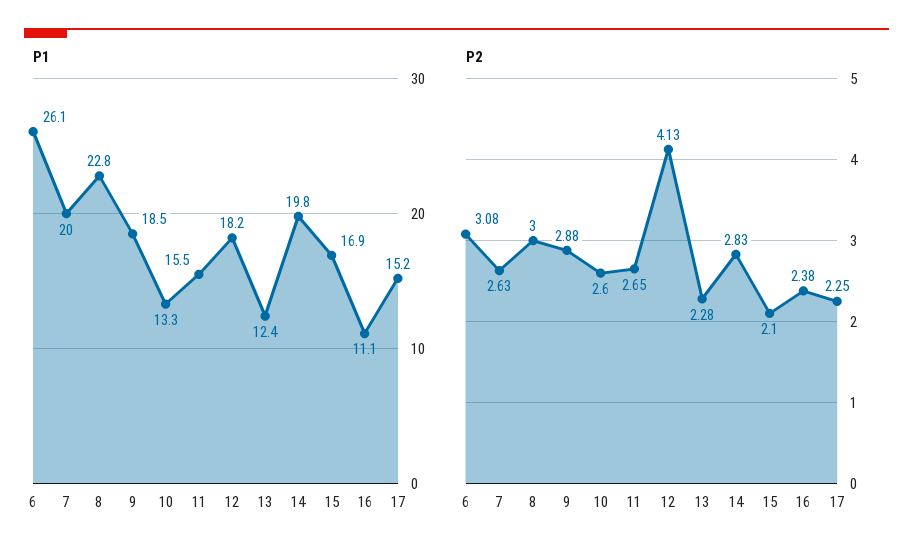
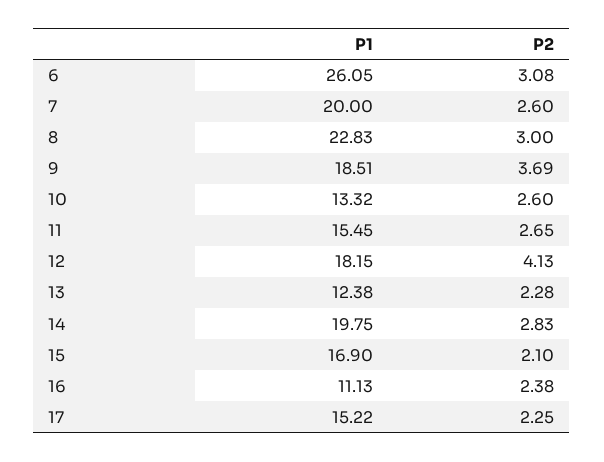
  {
    "P1": {
      "6": 26.05,
      "7": 20,
      "8": 22.83,
      "9": 18.51,
      "10": 13.32,
      "11": 15.45,
      "12": 18.15,
      "13": 12.38,
      "14": 19.75,
      "15": 16.9,
      "16": 11.13,
      "17": 15.22
    },
    "P2": {
      "6": 3.08,
-     "7": 2.63,
+     "7": 2.6,
      "8": 3,
-     "9": 2.88,
+     "9": 3.69,
      "10": 2.6,
      "11": 2.65,
      "12": 4.13,
      "13": 2.28,
      "14": 2.83,
      "15": 2.1,
      "16": 2.38,
      "17": 2.25
    }
  }

